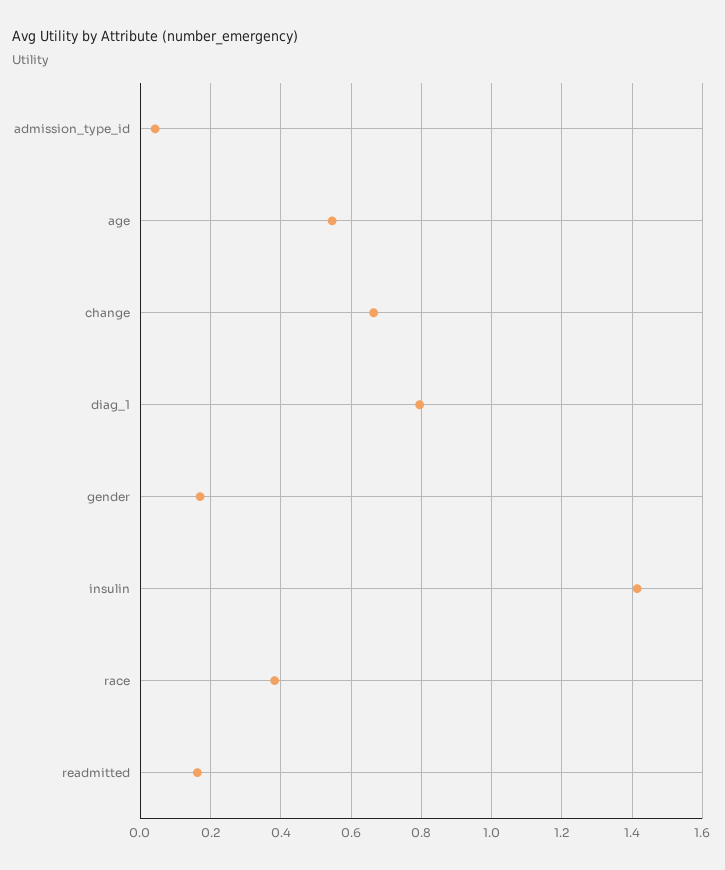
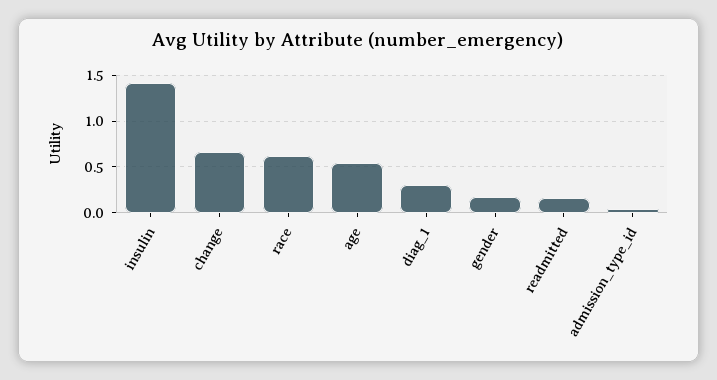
  {
    "admission_type_id": 0.04,
    "age": 0.54,
    "change": 0.66,
-   "diag_1": 0.8,
+   "diag_1": 0.3,
    "gender": 0.18,
    "insulin": 1.42,
-   "race": 0.38,
+   "race": 0.6,
    "readmitted": 0.16
  }

